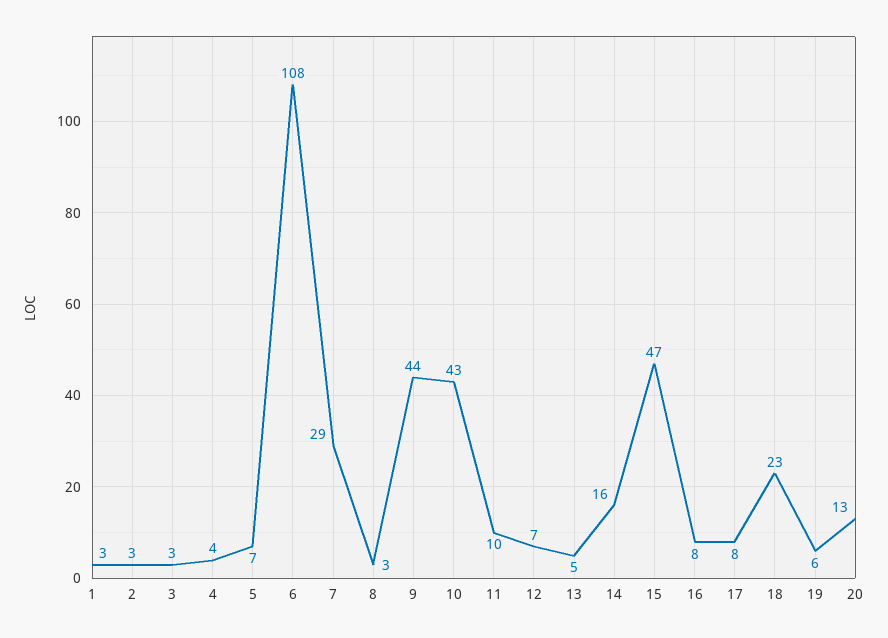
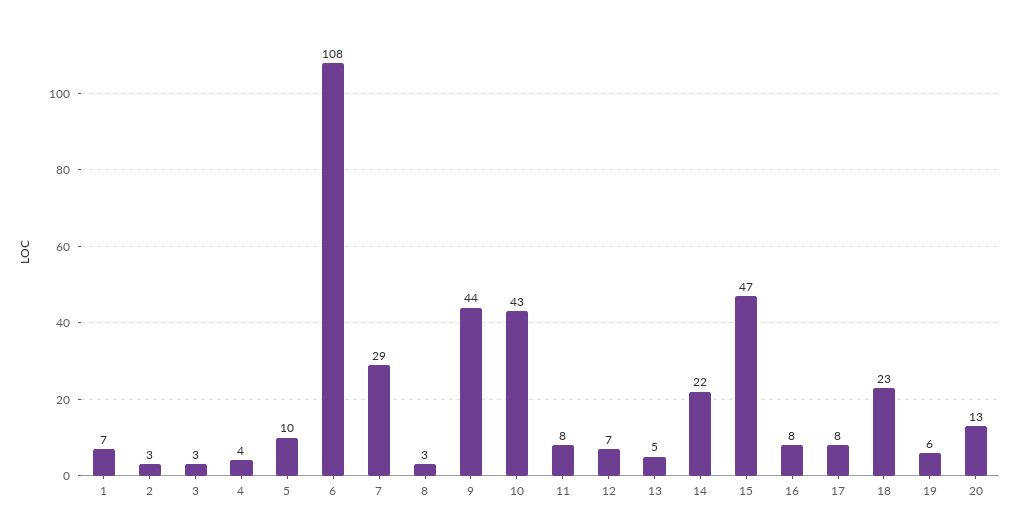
  {
-   "1": 3,
+   "1": 7,
    "2": 3,
    "3": 3,
    "4": 4,
-   "5": 7,
+   "5": 10,
    "6": 108,
    "7": 29,
    "8": 3,
    "9": 44,
    "10": 43,
-   "11": 10,
+   "11": 8,
    "12": 7,
    "13": 5,
-   "14": 16,
+   "14": 22,
    "15": 47,
    "16": 8,
    "17": 8,
    "18": 23,
    "19": 6,
    "20": 13
  }

